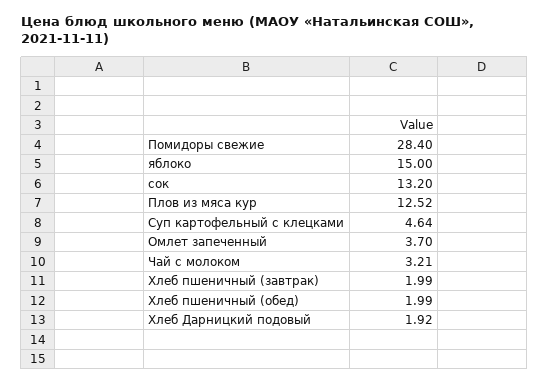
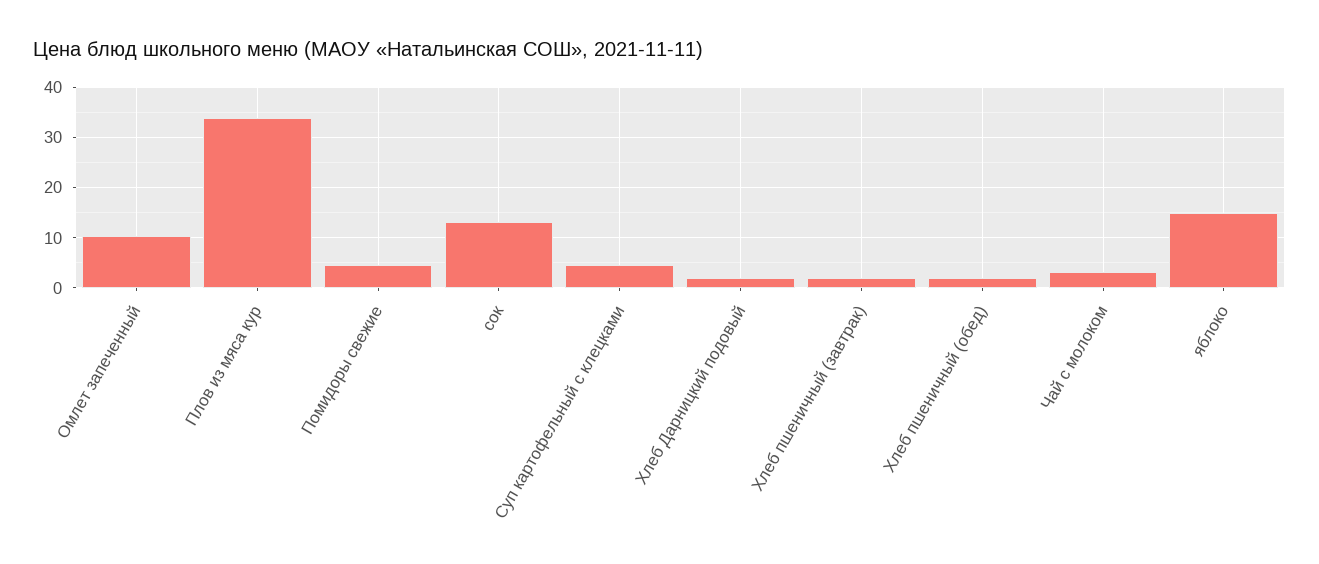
  {
-   "Помидоры свежие": 28.4,
+   "Помидоры свежие": 4,
    "яблоко": 15,
    "сок": 13.2,
-   "Плов из мяса кур": 12.52,
+   "Плов из мяса кур": 34,
    "Суп картофельный с клецками": 4.64,
-   "Омлет запеченный": 3.7,
+   "Омлет запеченный": 10,
    "Чай с молоком": 3.21,
    "Хлеб пшеничный (завтрак)": 1.99,
    "Хлеб пшеничный (обед)": 1.99,
    "Хлеб Дарницкий подовый": 1.92
  }

